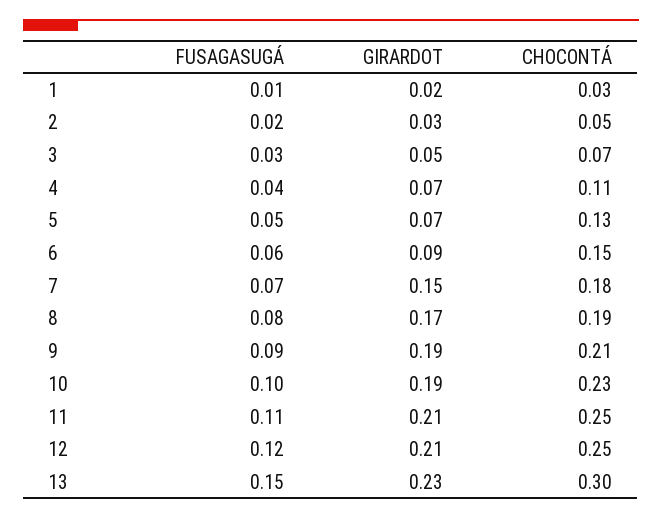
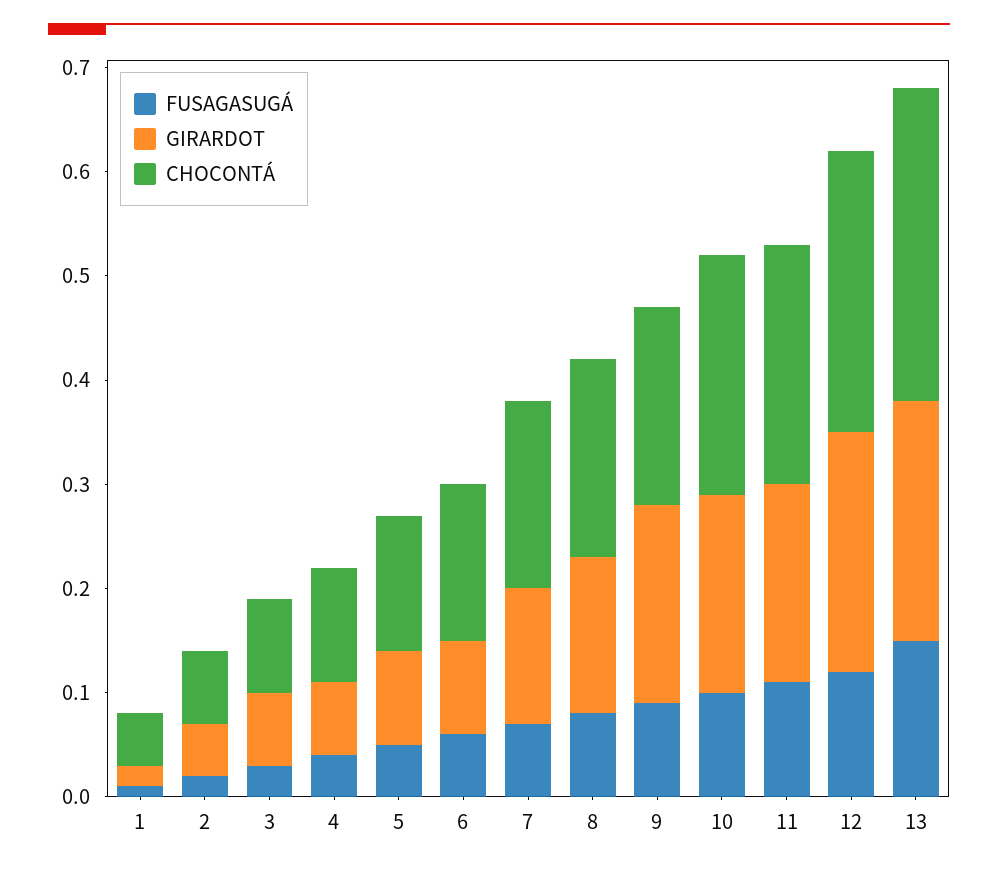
  {
    "FUSAGASUGÁ": {
      "1": 0.01,
      "2": 0.02,
      "3": 0.03,
      "4": 0.04,
      "5": 0.05,
      "6": 0.06,
      "7": 0.07,
      "8": 0.08,
      "9": 0.09,
      "10": 0.1,
      "11": 0.11,
      "12": 0.12,
      "13": 0.15
    },
    "GIRARDOT": {
      "1": 0.02,
-     "2": 0.03,
+     "2": 0.05,
-     "3": 0.05,
+     "3": 0.07,
      "4": 0.07,
-     "5": 0.07,
+     "5": 0.09,
      "6": 0.09,
-     "7": 0.15,
+     "7": 0.13,
-     "8": 0.17,
+     "8": 0.15,
      "9": 0.19,
      "10": 0.19,
-     "11": 0.21,
+     "11": 0.19,
-     "12": 0.21,
+     "12": 0.23,
      "13": 0.23
    },
    "CHOCONTÁ": {
-     "1": 0.03,
+     "1": 0.05,
-     "2": 0.05,
+     "2": 0.07,
-     "3": 0.07,
+     "3": 0.09,
      "4": 0.11,
      "5": 0.13,
      "6": 0.15,
      "7": 0.18,
      "8": 0.19,
-     "9": 0.21,
+     "9": 0.19,
      "10": 0.23,
-     "11": 0.25,
+     "11": 0.23,
-     "12": 0.25,
+     "12": 0.27,
      "13": 0.3
    }
  }

